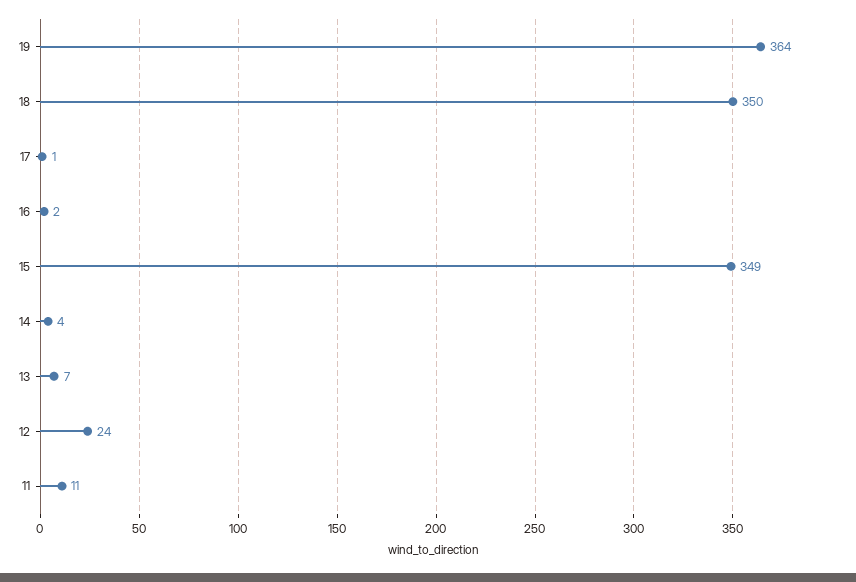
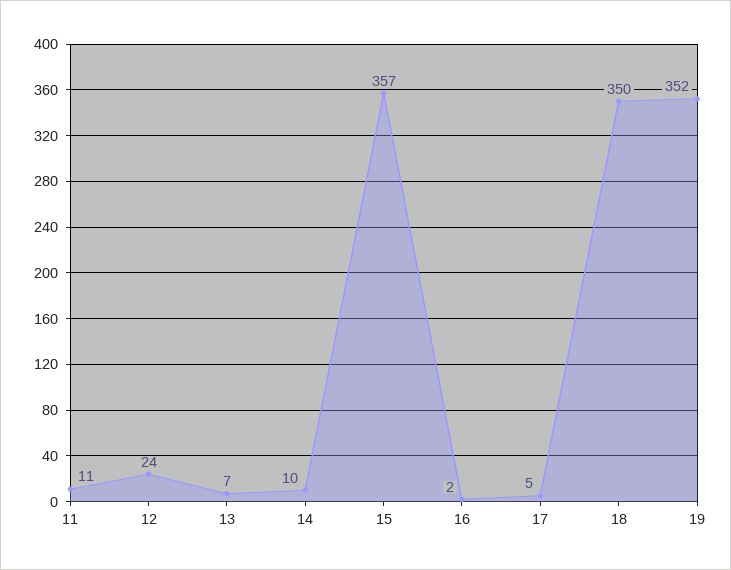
  {
-   "19": 364,
+   "19": 352,
    "18": 350,
-   "17": 1,
+   "17": 5,
    "16": 2,
-   "15": 349,
+   "15": 357,
-   "14": 4,
+   "14": 10,
    "13": 7,
    "12": 24,
    "11": 11
  }

